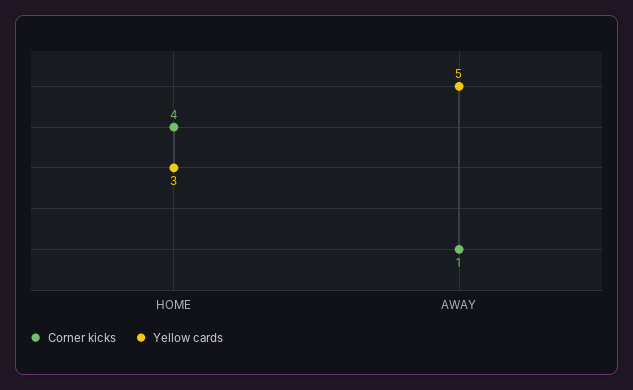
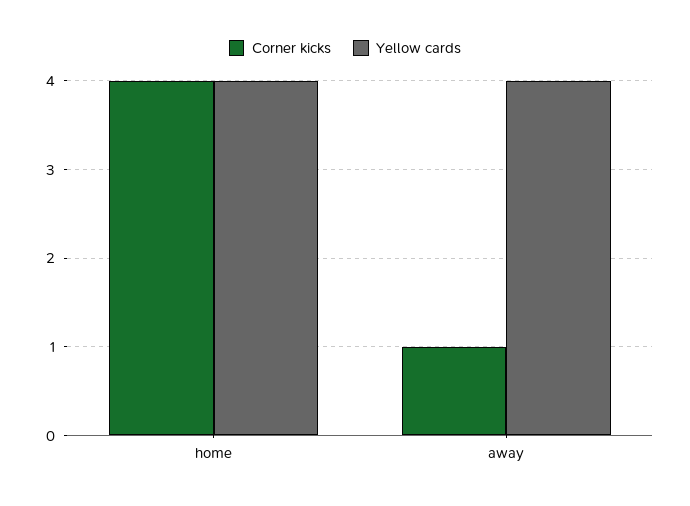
  {
    "Corner kicks": {
      "HOME": 4,
      "AWAY": 1
    },
    "Yellow cards": {
-     "HOME": 3,
+     "HOME": 4,
-     "AWAY": 5
+     "AWAY": 4
    }
  }

